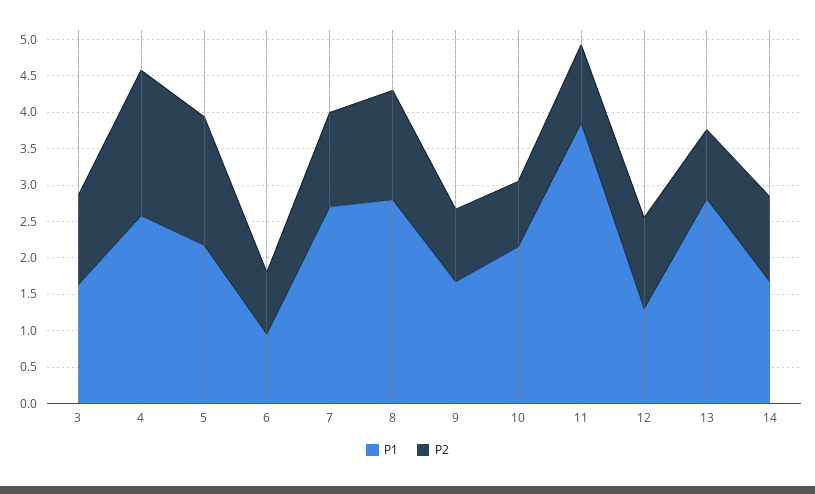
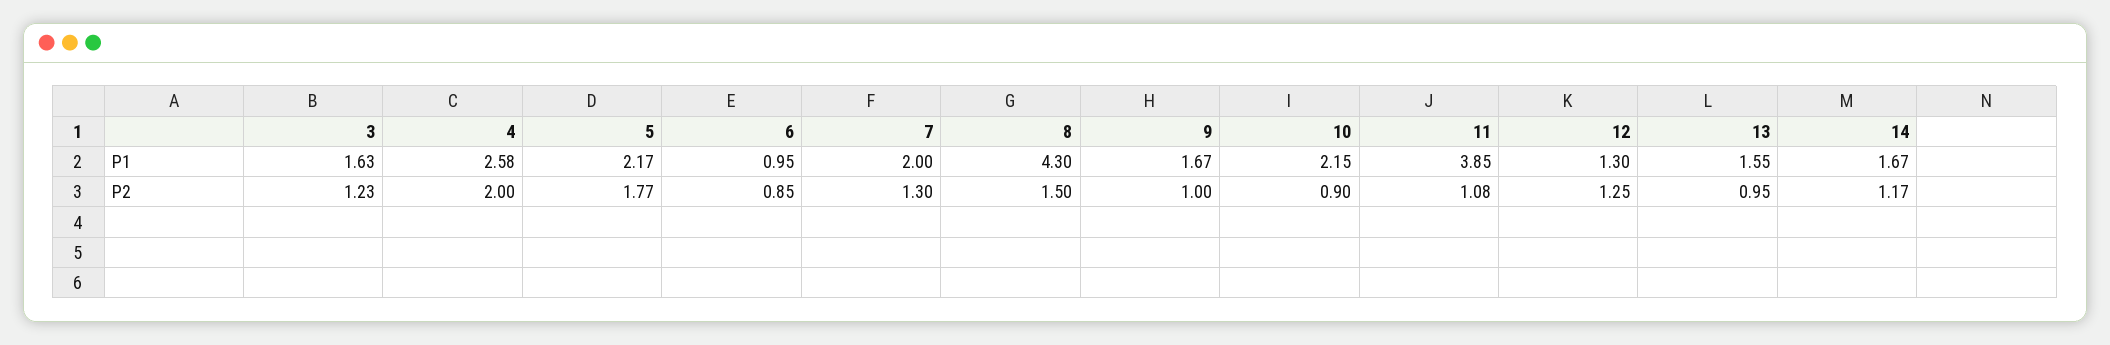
  {
    "P1": {
      "3": 1.63,
      "4": 2.58,
      "5": 2.17,
      "6": 0.95,
-     "7": 2.75,
+     "7": 2,
-     "8": 2.75,
+     "8": 4.3,
      "9": 1.67,
      "10": 2.15,
      "11": 3.85,
      "12": 1.3,
-     "13": 2.75,
+     "13": 1.55,
      "14": 1.67
    },
    "P2": {
      "3": 1.23,
      "4": 2,
      "5": 1.77,
      "6": 0.85,
      "7": 1.3,
      "8": 1.5,
      "9": 1,
      "10": 0.9,
      "11": 1.08,
      "12": 1.25,
      "13": 0.95,
      "14": 1.17
    }
  }

